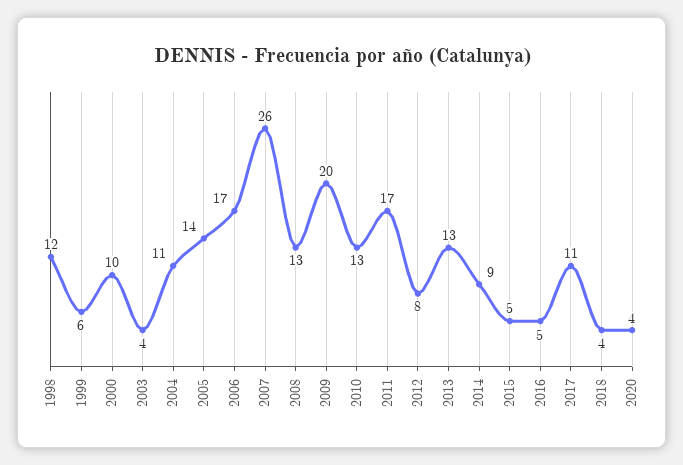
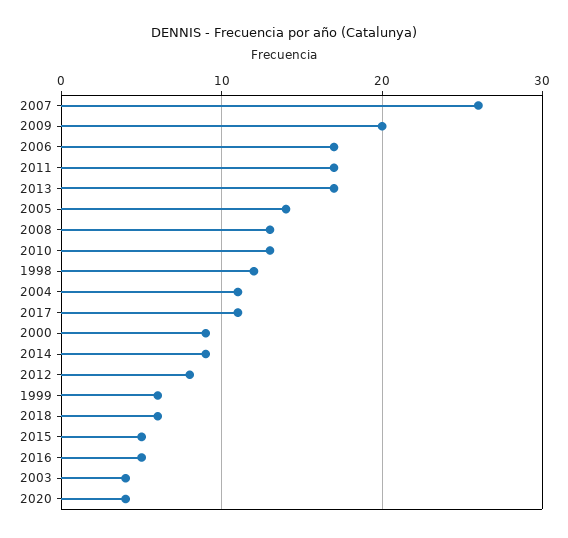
  {
    "1998": 12,
    "1999": 6,
-   "2000": 10,
+   "2000": 9,
    "2003": 4,
    "2004": 11,
    "2005": 14,
    "2006": 17,
    "2007": 26,
    "2008": 13,
    "2009": 20,
    "2010": 13,
    "2011": 17,
    "2012": 8,
-   "2013": 13,
+   "2013": 17,
    "2014": 9,
    "2015": 5,
    "2016": 5,
    "2017": 11,
-   "2018": 4,
+   "2018": 6,
    "2020": 4
  }

